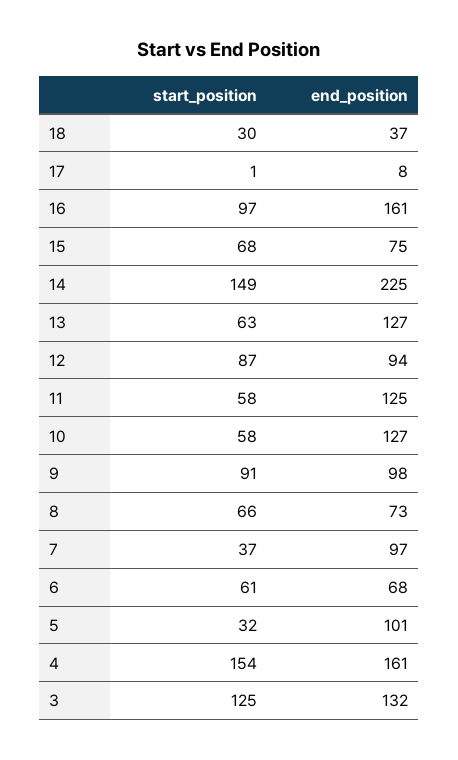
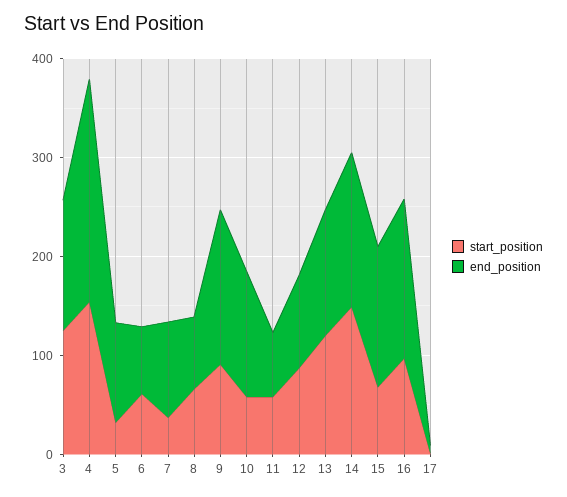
  {
    "start_position": {
-     "18": 30,
      "17": 1,
      "16": 97,
      "15": 68,
      "14": 149,
-     "13": 63,
+     "13": 120,
      "12": 87,
      "11": 58,
      "10": 58,
      "9": 91,
      "8": 66,
      "7": 37,
      "6": 61,
      "5": 32,
      "4": 154,
      "3": 125
    },
    "end_position": {
-     "18": 37,
      "17": 8,
      "16": 161,
-     "15": 75,
+     "15": 140,
-     "14": 225,
+     "14": 160,
      "13": 127,
      "12": 94,
-     "11": 125,
+     "11": 60,
      "10": 127,
-     "9": 98,
+     "9": 160,
      "8": 73,
      "7": 97,
      "6": 68,
      "5": 101,
-     "4": 161,
+     "4": 220,
      "3": 132
    }
  }

